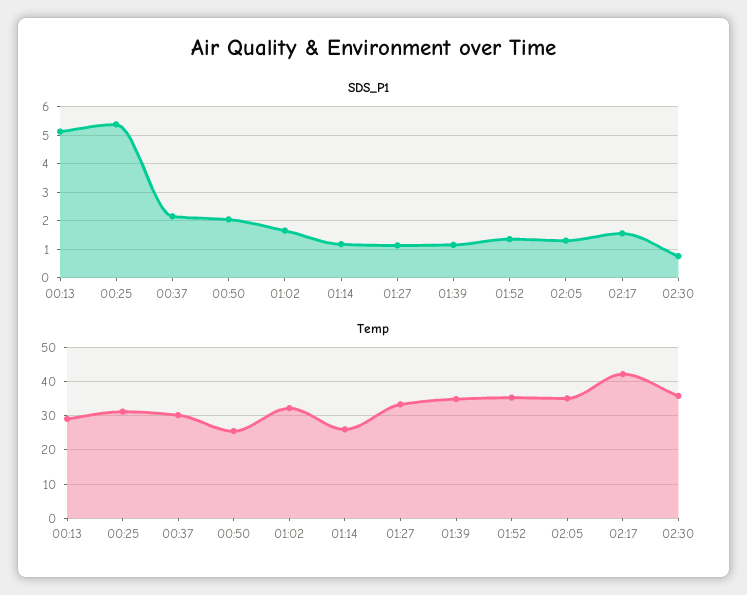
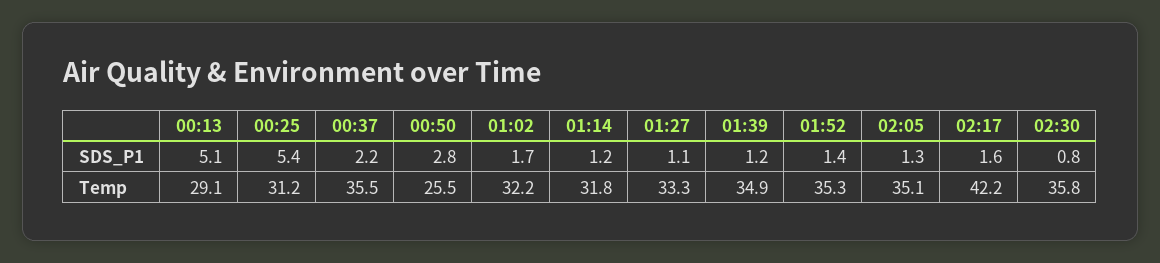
  {
    "SDS_P1": {
      "00:13": 5.1,
      "00:25": 5.4,
      "00:37": 2.2,
-     "00:50": 2,
+     "00:50": 2.8,
      "01:02": 1.7,
      "01:14": 1.2,
      "01:27": 1.1,
      "01:39": 1.2,
      "01:52": 1.4,
      "02:05": 1.3,
      "02:17": 1.6,
      "02:30": 0.8
    },
    "Temp": {
      "00:13": 29.1,
      "00:25": 31.2,
-     "00:37": 30,
+     "00:37": 35.5,
      "00:50": 25.5,
      "01:02": 32.2,
-     "01:14": 26,
+     "01:14": 31.8,
      "01:27": 33.3,
      "01:39": 34.9,
      "01:52": 35.3,
      "02:05": 35.1,
      "02:17": 42.2,
      "02:30": 35.8
    }
  }

